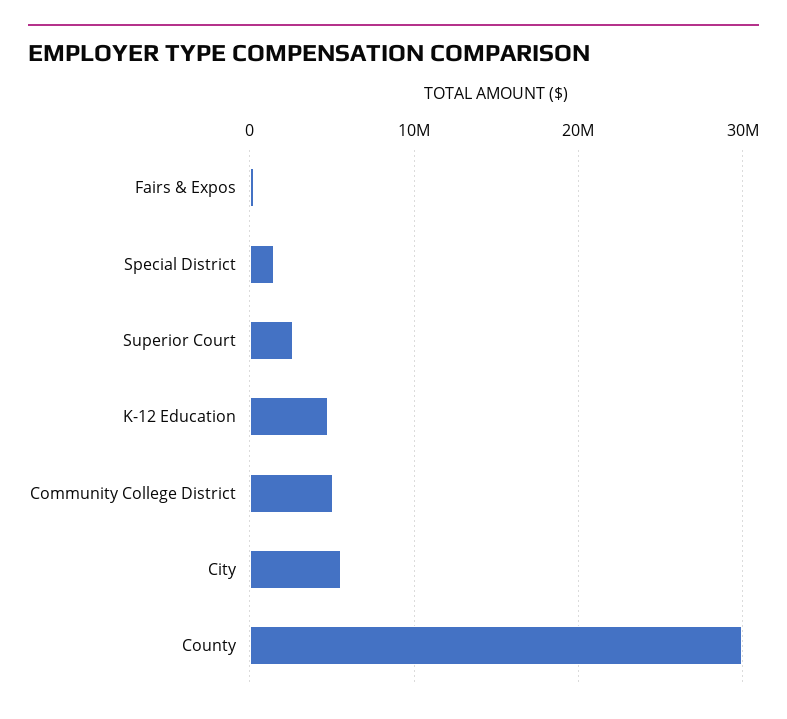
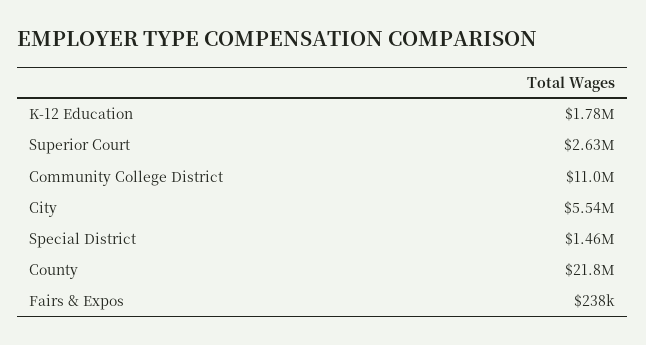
  {
    "Fairs & Expos": 238000,
    "Special District": 1460000,
    "Superior Court": 2630000,
-   "K-12 Education": 5000000,
+   "K-12 Education": 1780000,
-   "Community College District": 5000000,
+   "Community College District": 11000000,
    "City": 5540000,
-   "County": 30000000
+   "County": 21800000
  }

